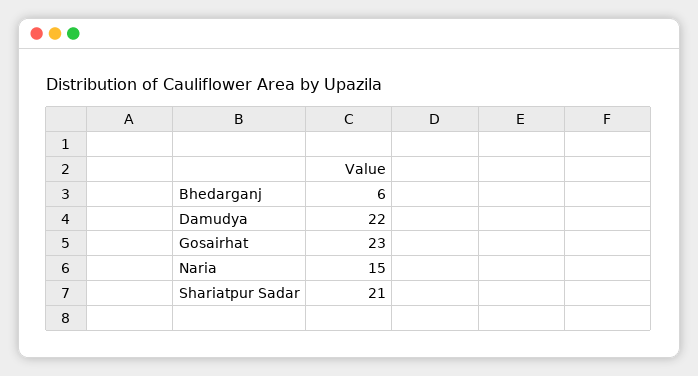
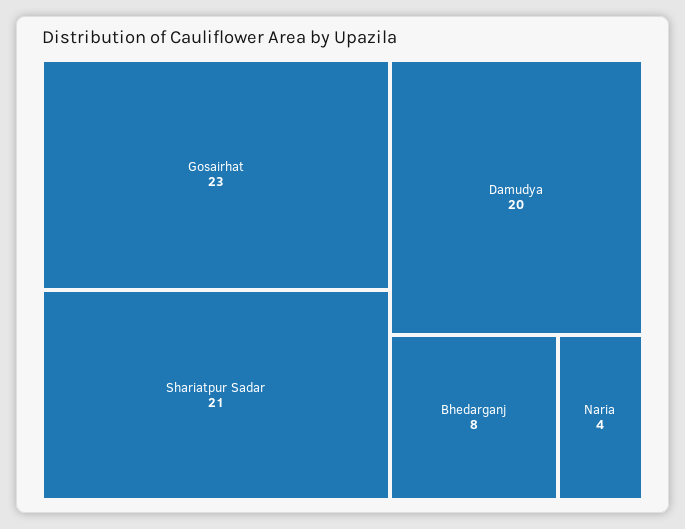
  {
-   "Bhedarganj": 6,
+   "Bhedarganj": 8,
-   "Damudya": 22,
+   "Damudya": 20,
    "Gosairhat": 23,
-   "Naria": 15,
+   "Naria": 4,
    "Shariatpur Sadar": 21
  }

